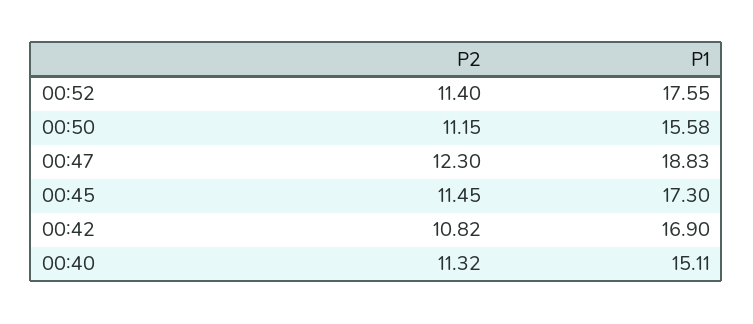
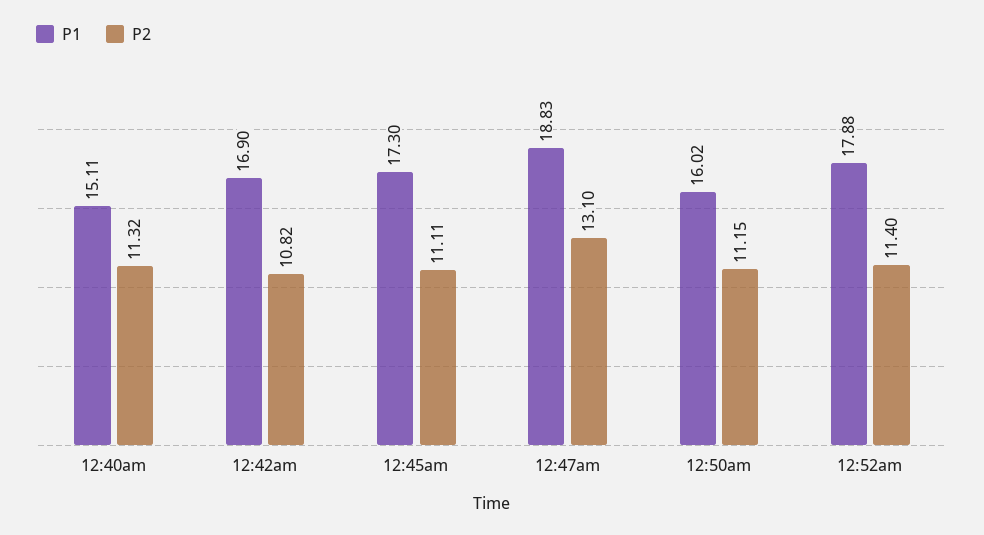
  {
    "P2": {
      "00:52": 11.4,
      "00:50": 11.15,
-     "00:47": 12.3,
+     "00:47": 13.1,
-     "00:45": 11.45,
+     "00:45": 11.11,
      "00:42": 10.82,
      "00:40": 11.32
    },
    "P1": {
-     "00:52": 17.55,
+     "00:52": 17.88,
-     "00:50": 15.58,
+     "00:50": 16.02,
      "00:47": 18.83,
      "00:45": 17.3,
      "00:42": 16.9,
      "00:40": 15.11
    }
  }

